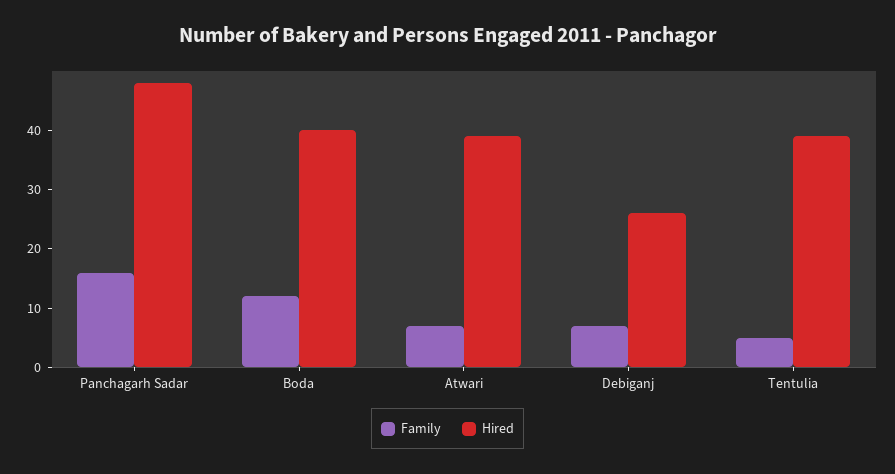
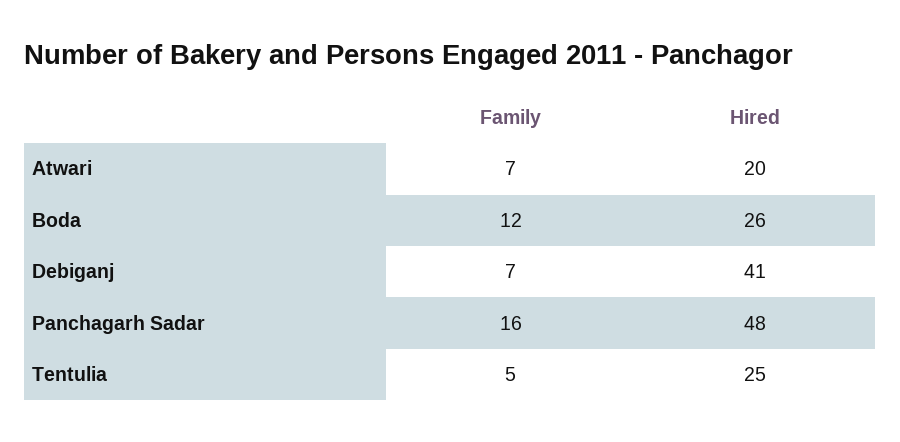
  {
    "Family": {
      "Panchagarh Sadar": 16,
      "Boda": 12,
      "Atwari": 7,
      "Debiganj": 7,
      "Tentulia": 5
    },
    "Hired": {
      "Panchagarh Sadar": 48,
-     "Boda": 40,
+     "Boda": 26,
-     "Atwari": 40,
+     "Atwari": 20,
-     "Debiganj": 25,
+     "Debiganj": 41,
-     "Tentulia": 40
+     "Tentulia": 25
    }
  }

